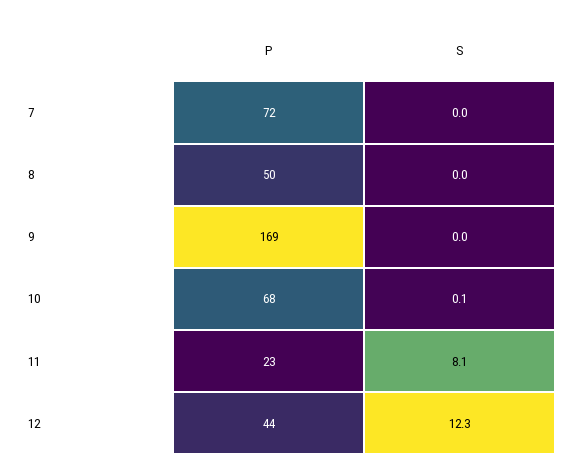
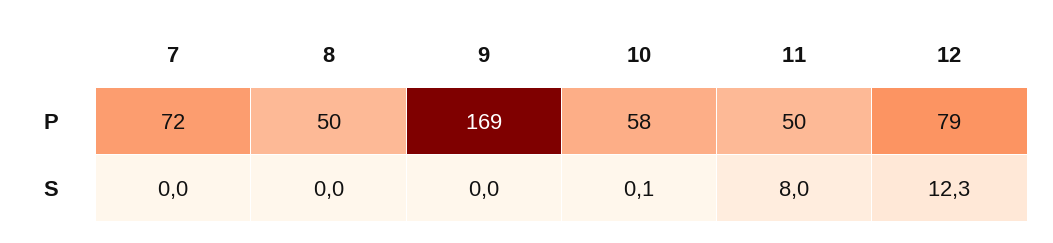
  {
    "P": {
      "7": 72,
      "8": 50,
      "9": 169,
-     "10": 68,
+     "10": 58,
-     "11": 23,
+     "11": 50,
-     "12": 44
+     "12": 79
    },
    "S": {
      "7": 0,
      "8": 0,
      "9": 0,
      "10": 0.1,
-     "11": 8.1,
+     "11": 8,
      "12": 12.3
    }
  }

